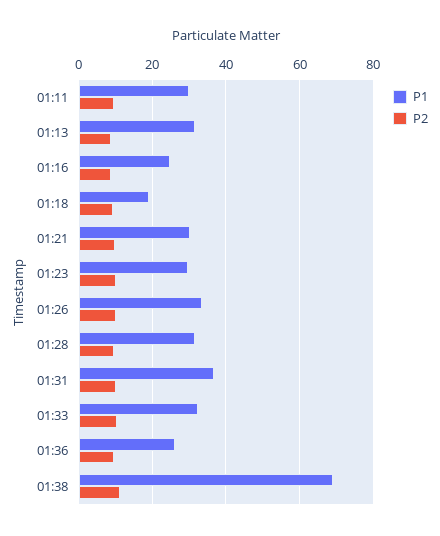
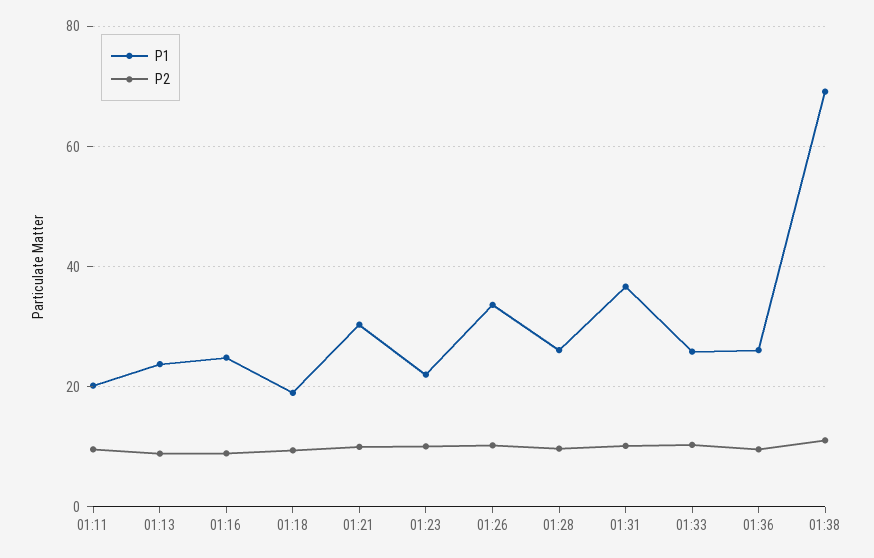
  {
    "P1": {
-     "01:11": 30,
+     "01:11": 20,
-     "01:13": 32,
+     "01:13": 24,
      "01:16": 24,
      "01:18": 20,
      "01:21": 30,
-     "01:23": 30,
+     "01:23": 22,
      "01:26": 34,
-     "01:28": 32,
+     "01:28": 26,
      "01:31": 36,
-     "01:33": 32,
+     "01:33": 26,
      "01:36": 26,
      "01:38": 70
    },
    "P2": {
      "01:11": 10,
      "01:13": 8,
      "01:16": 8,
      "01:18": 10,
      "01:21": 10,
      "01:23": 10,
      "01:26": 10,
      "01:28": 10,
      "01:31": 10,
      "01:33": 10,
      "01:36": 10,
      "01:38": 12
    }
  }

